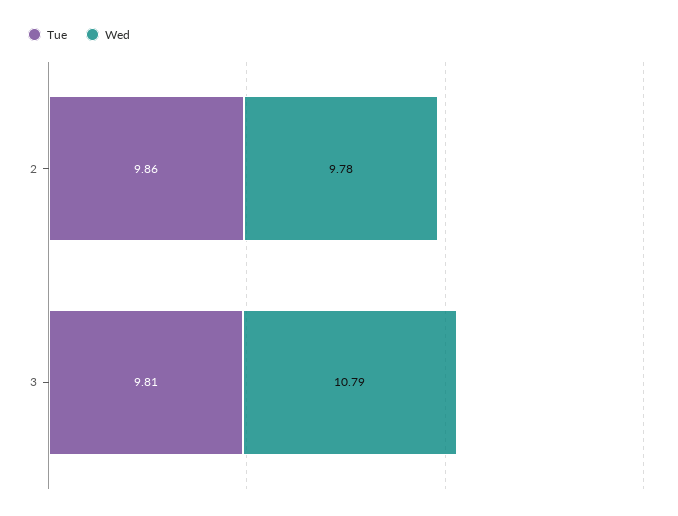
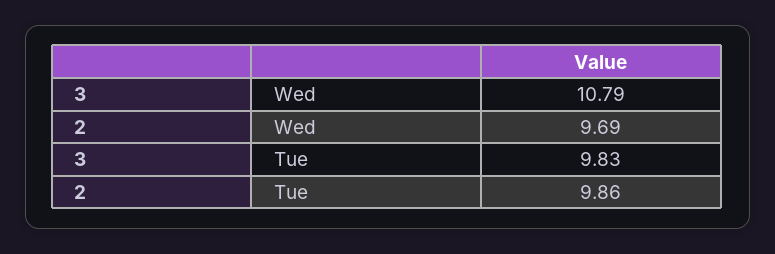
  {
    "Tue": {
      "2": 9.86,
-     "3": 9.81
+     "3": 9.83
    },
    "Wed": {
-     "2": 9.78,
+     "2": 9.69,
      "3": 10.79
    }
  }

